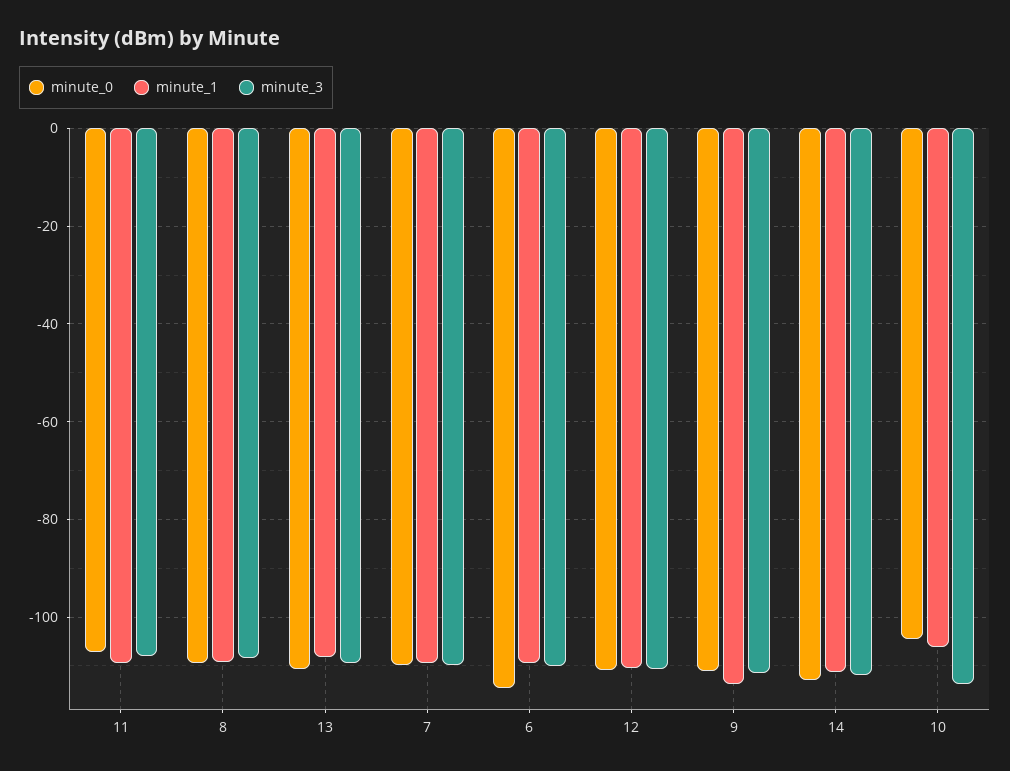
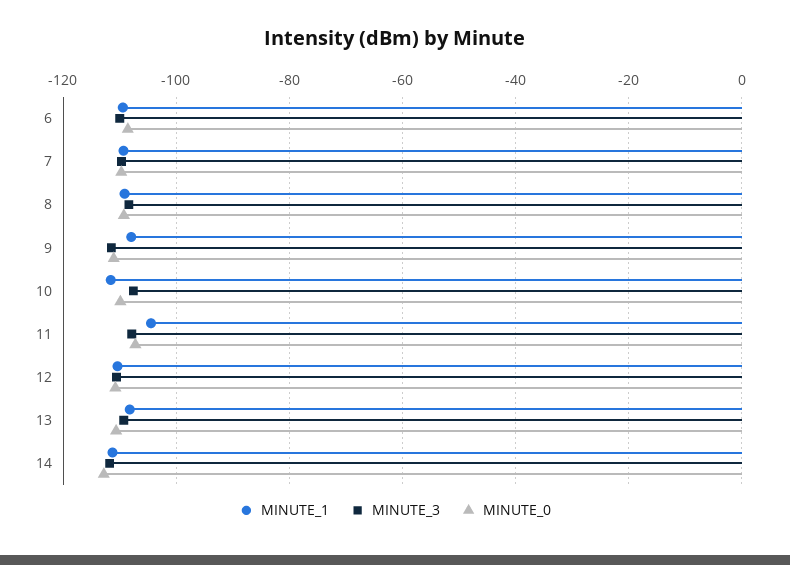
  {
    "minute_0": {
      "11": -108,
      "8": -110,
      "13": -110,
      "7": -110,
-     "6": -114,
+     "6": -108,
      "12": -110,
      "9": -112,
      "14": -112,
-     "10": -104
+     "10": -110
    },
    "minute_1": {
-     "11": -110,
+     "11": -104,
      "8": -110,
      "13": -108,
      "7": -110,
      "6": -110,
      "12": -110,
-     "9": -114,
+     "9": -108,
      "14": -112,
-     "10": -106
+     "10": -112
    },
    "minute_3": {
      "11": -108,
      "8": -108,
      "13": -110,
      "7": -110,
      "6": -110,
      "12": -110,
      "9": -112,
      "14": -112,
-     "10": -114
+     "10": -108
    }
  }

